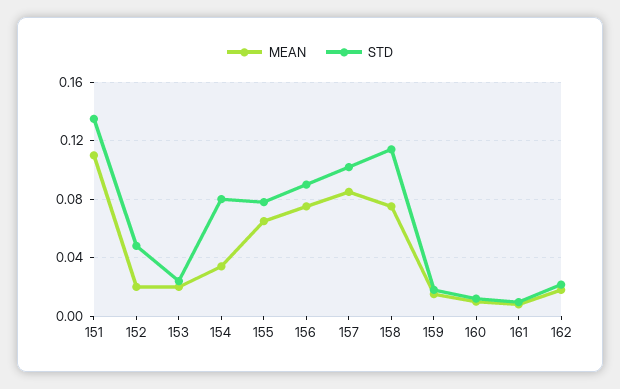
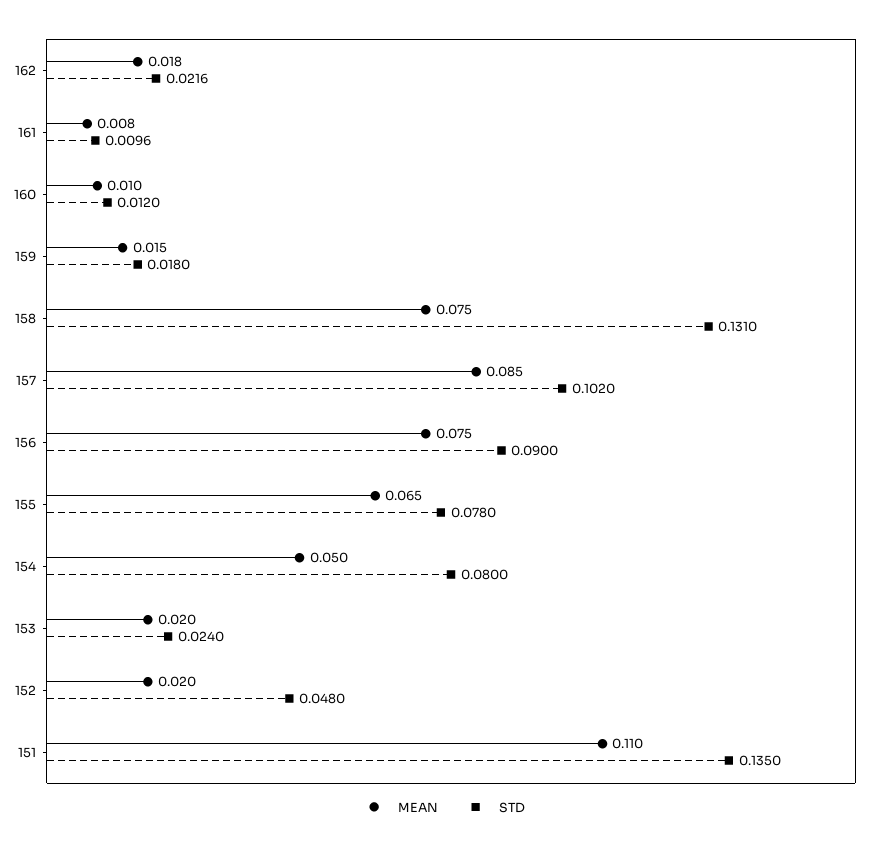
  {
    "MEAN": {
      "151": 0.11,
      "152": 0.02,
      "153": 0.02,
-     "154": 0.035,
+     "154": 0.05,
      "155": 0.065,
      "156": 0.075,
      "157": 0.085,
      "158": 0.075,
      "159": 0.015,
      "160": 0.01,
      "161": 0.008,
      "162": 0.018
    },
    "STD": {
      "151": 0.135,
      "152": 0.048,
      "153": 0.024,
      "154": 0.08,
      "155": 0.078,
      "156": 0.09,
      "157": 0.102,
-     "158": 0.115,
+     "158": 0.131,
      "159": 0.018,
      "160": 0.012,
      "161": 0.0096,
      "162": 0.0216
    }
  }

